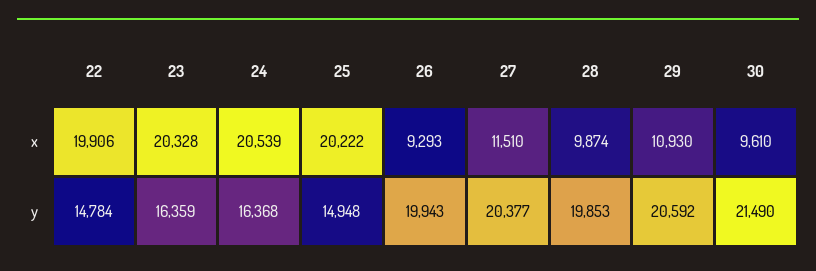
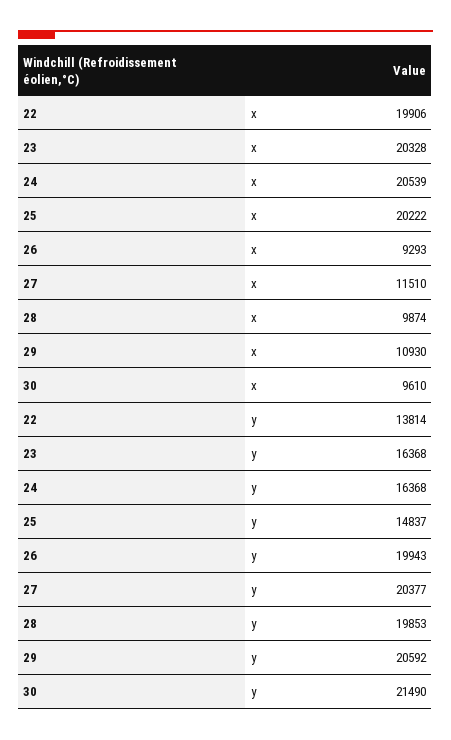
  {
    "22": {
      "x": 19906,
-     "y": 14784
+     "y": 13814
    },
    "23": {
      "x": 20328,
-     "y": 16359
+     "y": 16368
    },
    "24": {
      "x": 20539,
      "y": 16368
    },
    "25": {
      "x": 20222,
-     "y": 14948
+     "y": 14837
    },
    "26": {
      "x": 9293,
      "y": 19943
    },
    "27": {
      "x": 11510,
      "y": 20377
    },
    "28": {
      "x": 9874,
      "y": 19853
    },
    "29": {
      "x": 10930,
      "y": 20592
    },
    "30": {
      "x": 9610,
      "y": 21490
    }
  }

